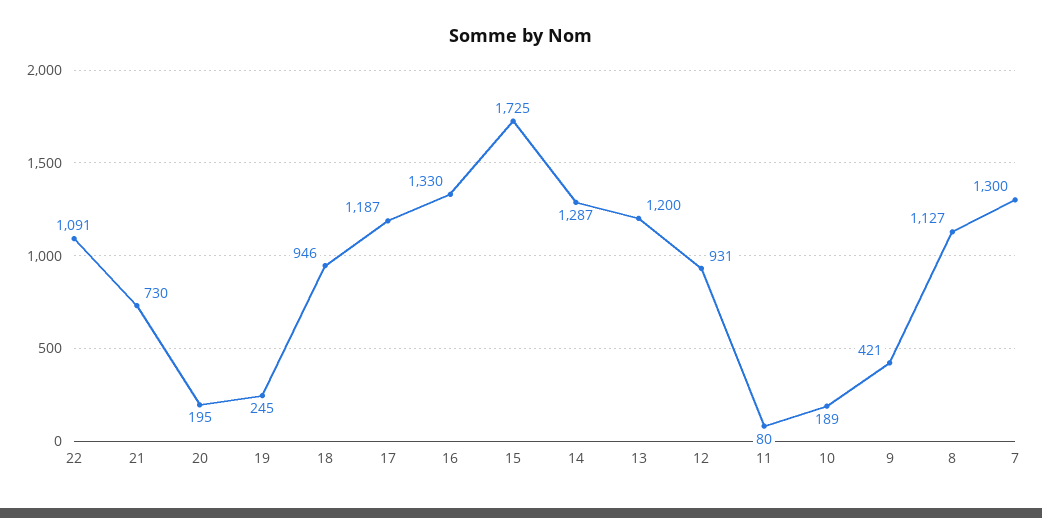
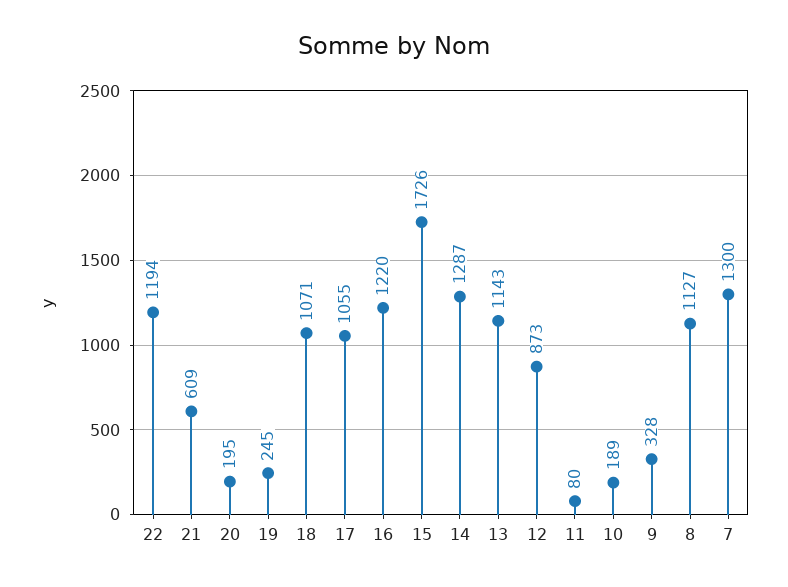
  {
-   "22": 1091,
+   "22": 1194,
-   "21": 730,
+   "21": 609,
    "20": 195,
    "19": 245,
-   "18": 946,
+   "18": 1071,
-   "17": 1187,
+   "17": 1055,
-   "16": 1330,
+   "16": 1220,
-   "15": 1725,
+   "15": 1726,
    "14": 1287,
-   "13": 1200,
+   "13": 1143,
-   "12": 931,
+   "12": 873,
    "11": 80,
    "10": 189,
-   "9": 421,
+   "9": 328,
    "8": 1127,
    "7": 1300
  }

